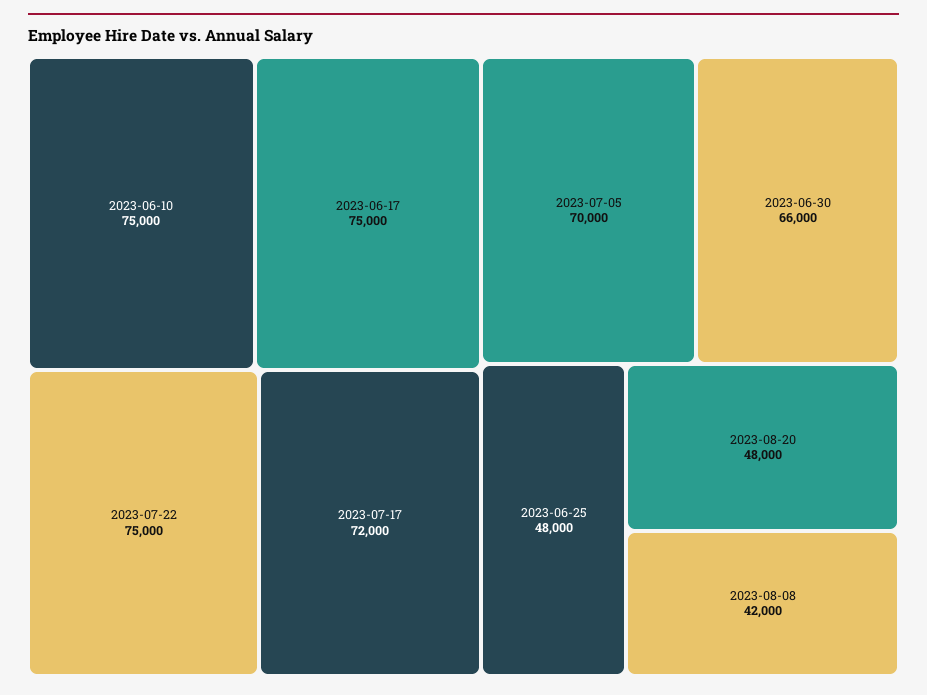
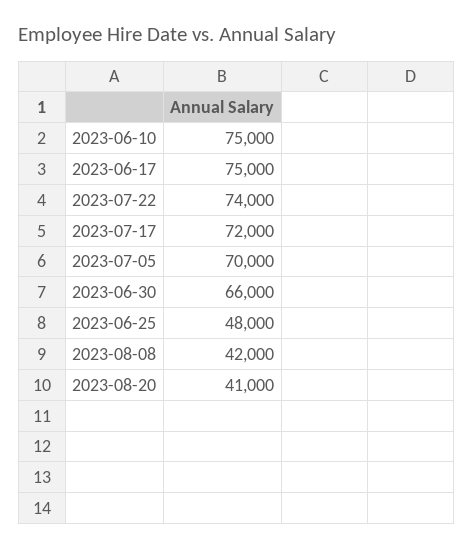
  {
    "2023-06-10": 75000,
    "2023-06-17": 75000,
-   "2023-07-22": 75000,
+   "2023-07-22": 74000,
    "2023-07-17": 72000,
    "2023-07-05": 70000,
    "2023-06-30": 66000,
    "2023-06-25": 48000,
-   "2023-08-20": 48000,
+   "2023-08-20": 41000,
    "2023-08-08": 42000
  }

